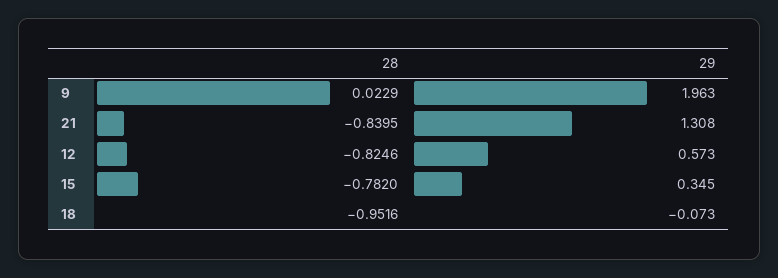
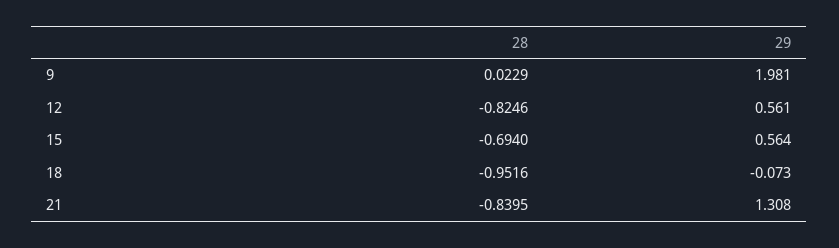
  {
    "28": {
      "9": 0.0229,
      "21": -0.8395,
      "12": -0.8246,
-     "15": -0.782,
+     "15": -0.694,
      "18": -0.9516
    },
    "29": {
-     "9": 1.963,
+     "9": 1.981,
      "21": 1.308,
-     "12": 0.573,
+     "12": 0.561,
-     "15": 0.345,
+     "15": 0.564,
      "18": -0.073
    }
  }

